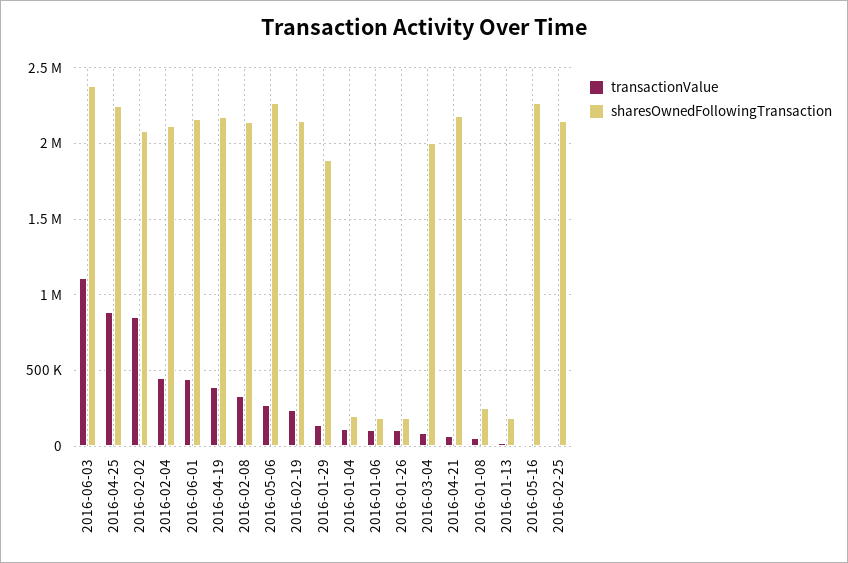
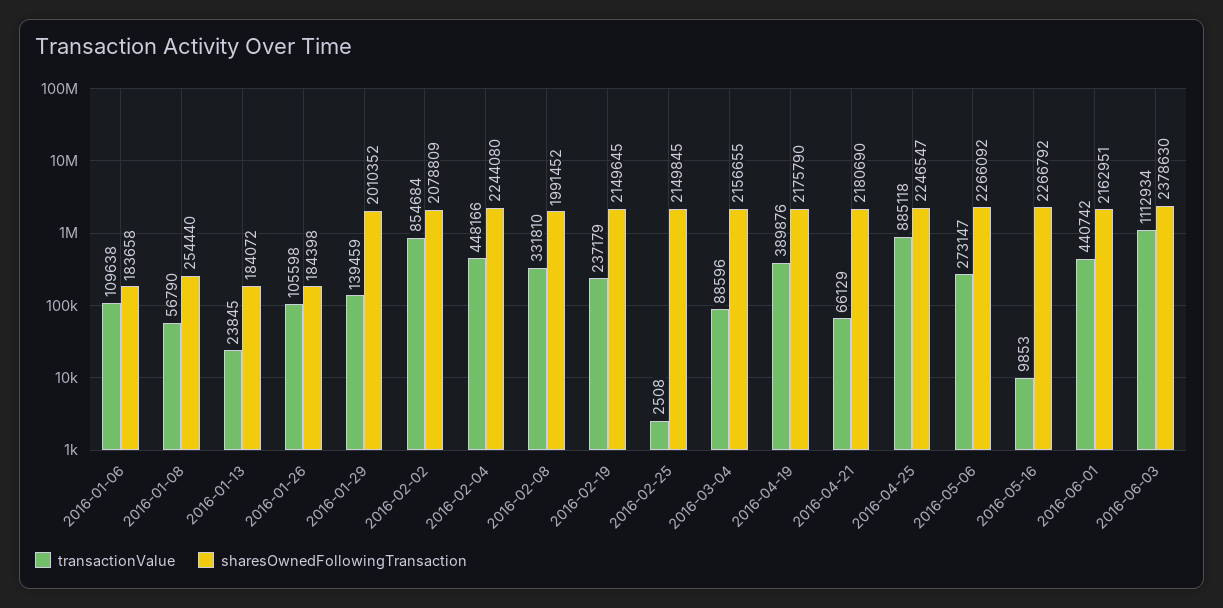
  {
    "transactionValue": {
      "2016-06-03": 1112934,
      "2016-04-25": 885118,
      "2016-02-02": 854684,
      "2016-02-04": 448166,
      "2016-06-01": 440742,
      "2016-04-19": 389876,
      "2016-02-08": 331810,
      "2016-05-06": 273147,
      "2016-02-19": 237179,
      "2016-01-29": 139459,
-     "2016-01-04": 100000,
      "2016-01-06": 109638,
      "2016-01-26": 105598,
      "2016-03-04": 88596,
      "2016-04-21": 66129,
      "2016-01-08": 56790,
      "2016-01-13": 23845,
      "2016-05-16": 9853,
      "2016-02-25": 2508
    },
    "sharesOwnedFollowingTransaction": {
      "2016-06-03": 2378630,
      "2016-04-25": 2246547,
      "2016-02-02": 2078809,
-     "2016-02-04": 2100000,
+     "2016-02-04": 2244080,
      "2016-06-01": 2162951,
      "2016-04-19": 2175790,
-     "2016-02-08": 2150000,
+     "2016-02-08": 1991452,
      "2016-05-06": 2266092,
      "2016-02-19": 2149645,
-     "2016-01-29": 1900000,
+     "2016-01-29": 2010352,
-     "2016-01-04": 200000,
      "2016-01-06": 183658,
      "2016-01-26": 184398,
-     "2016-03-04": 2000000,
+     "2016-03-04": 2156655,
      "2016-04-21": 2180690,
      "2016-01-08": 254440,
      "2016-01-13": 184072,
      "2016-05-16": 2266792,
      "2016-02-25": 2149845
    }
  }

